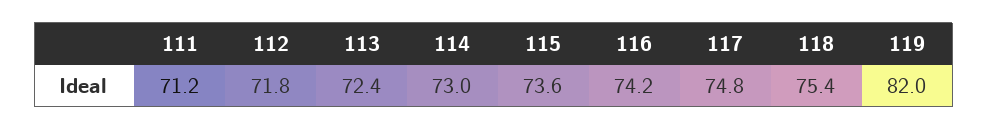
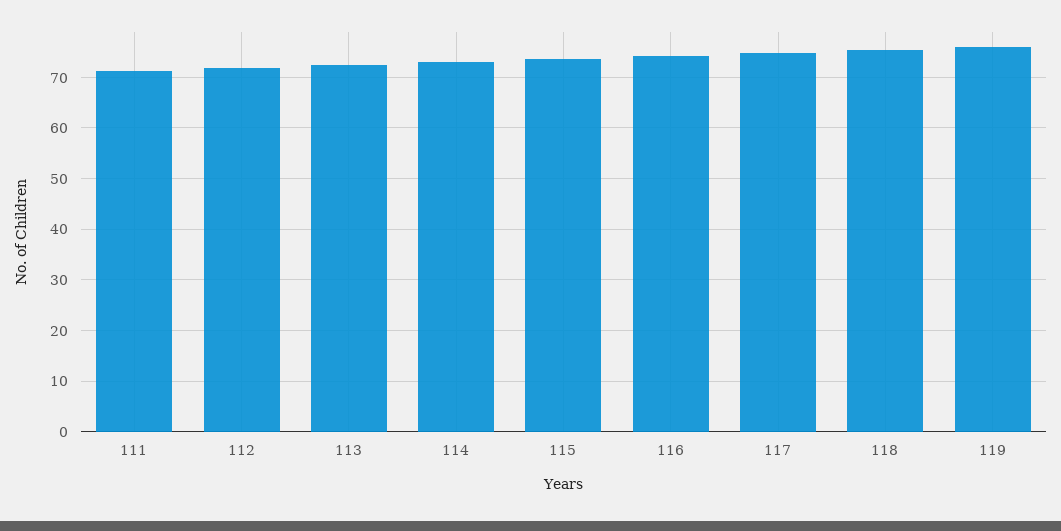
  {
    "111": 71.2,
    "112": 71.8,
    "113": 72.4,
    "114": 73,
    "115": 73.6,
    "116": 74.2,
    "117": 74.8,
    "118": 75.4,
-   "119": 82
+   "119": 76
  }

